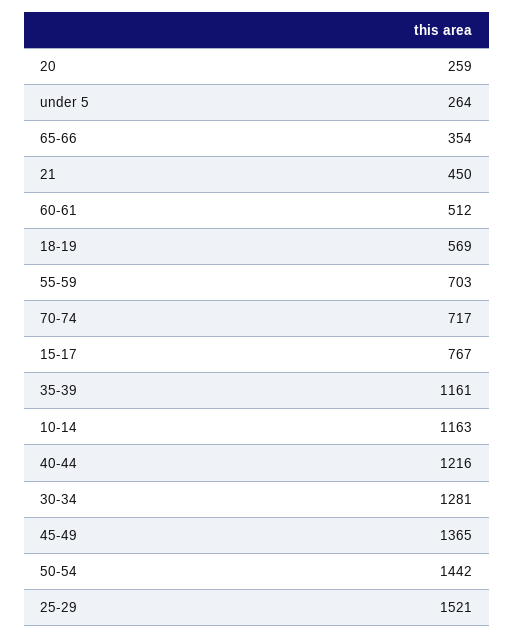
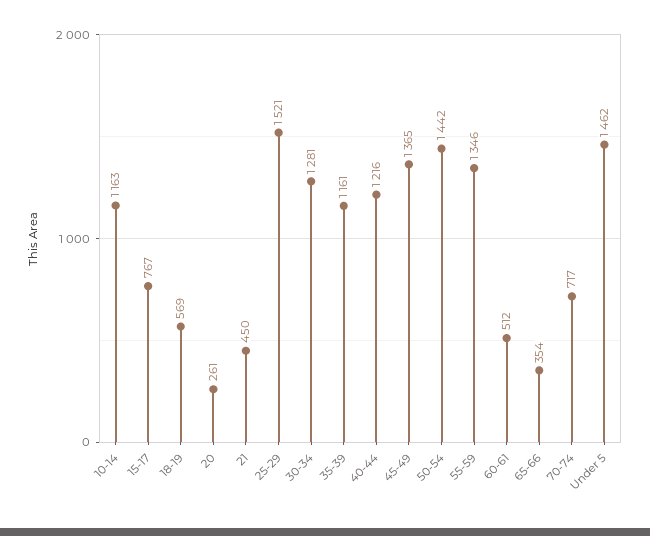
  {
-   "20": 259,
+   "20": 261,
-   "under 5": 264,
+   "under 5": 1462,
    "65-66": 354,
    "21": 450,
    "60-61": 512,
    "18-19": 569,
-   "55-59": 703,
+   "55-59": 1346,
    "70-74": 717,
    "15-17": 767,
    "35-39": 1161,
    "10-14": 1163,
    "40-44": 1216,
    "30-34": 1281,
    "45-49": 1365,
    "50-54": 1442,
    "25-29": 1521
  }

